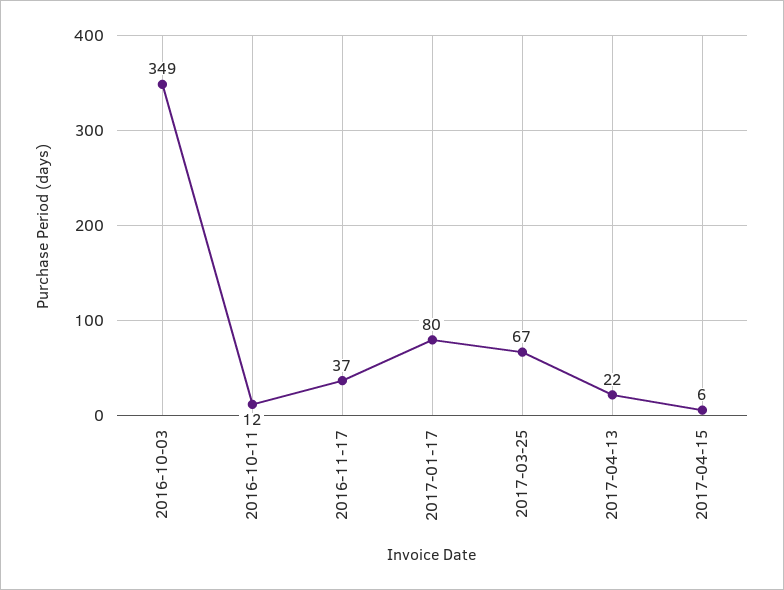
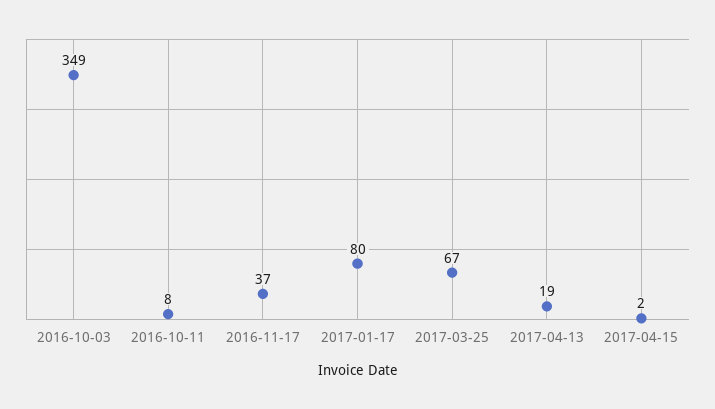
  {
    "2016-10-03": 349,
-   "2016-10-11": 12,
+   "2016-10-11": 8,
    "2016-11-17": 37,
    "2017-01-17": 80,
    "2017-03-25": 67,
-   "2017-04-13": 22,
+   "2017-04-13": 19,
-   "2017-04-15": 6
+   "2017-04-15": 2
  }

